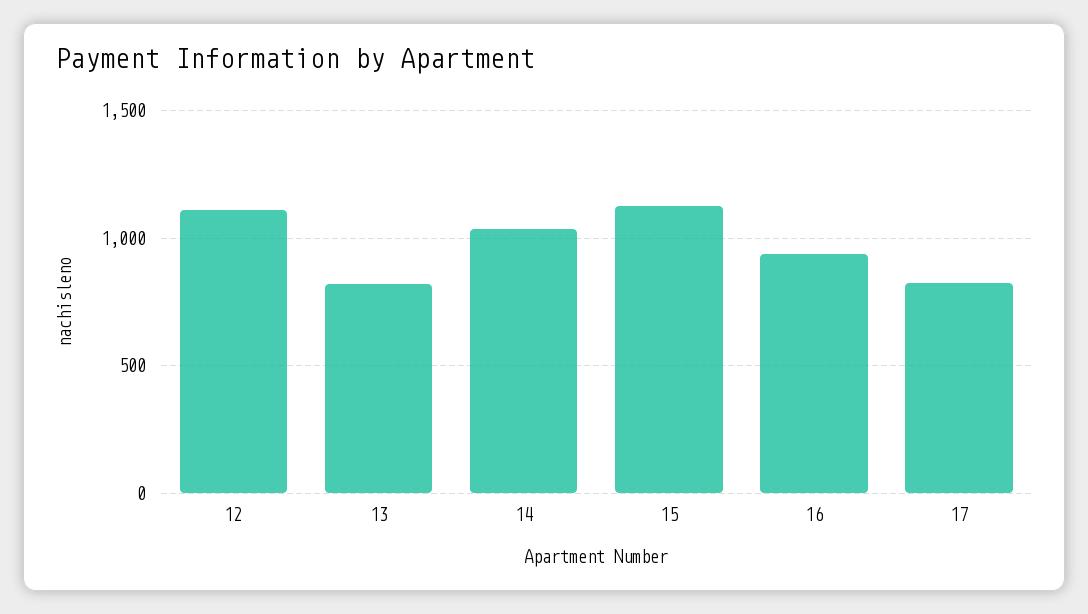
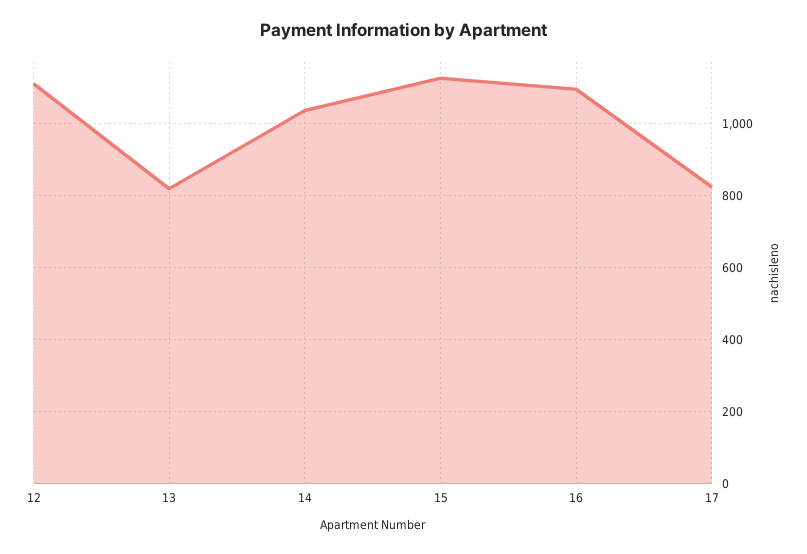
  {
    "12": 1120,
    "13": 820,
    "14": 1040,
    "15": 1120,
-   "16": 950,
+   "16": 1100,
    "17": 820
  }

